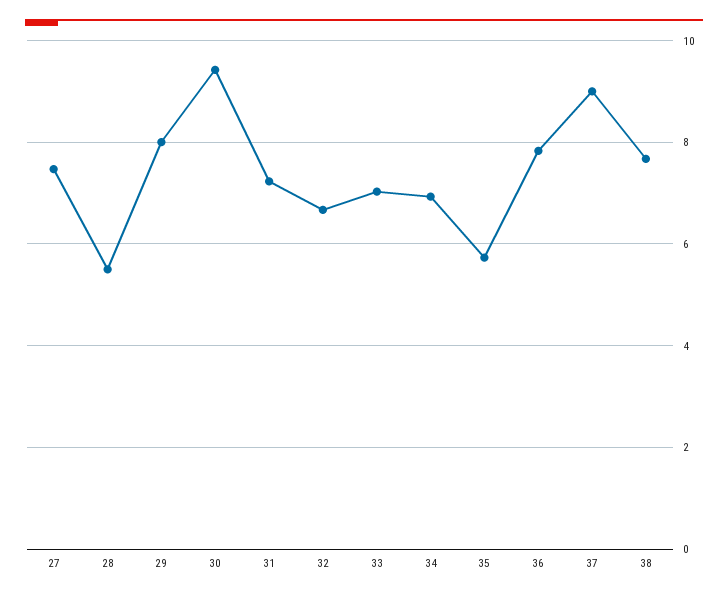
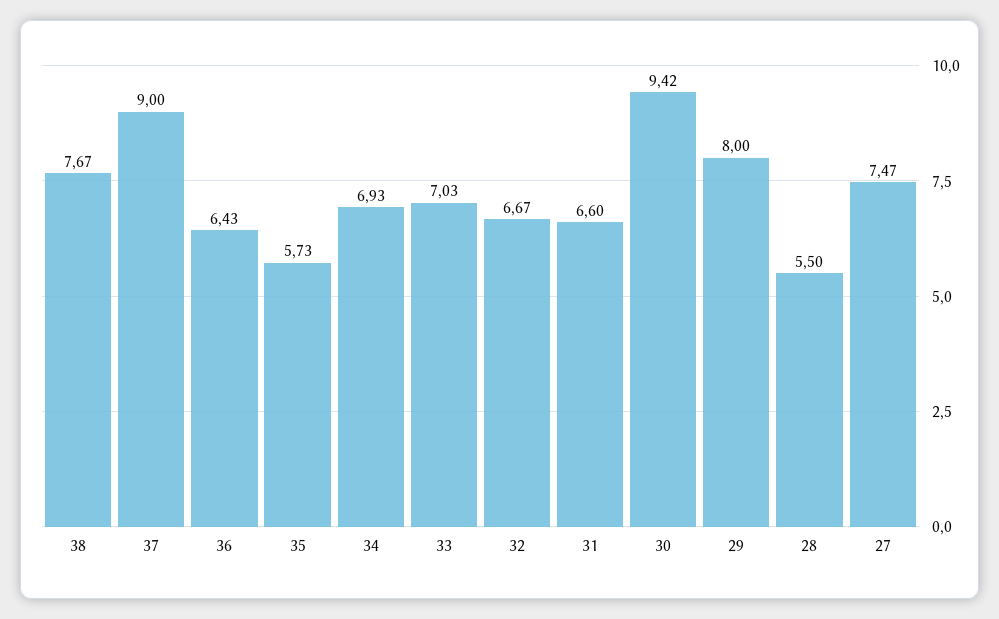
  {
    "27": 7.47,
    "28": 5.5,
    "29": 8,
    "30": 9.42,
-   "31": 7.2,
+   "31": 6.6,
    "32": 6.67,
    "33": 7.03,
    "34": 6.93,
    "35": 5.73,
-   "36": 7.8,
+   "36": 6.43,
    "37": 9,
    "38": 7.67
  }

